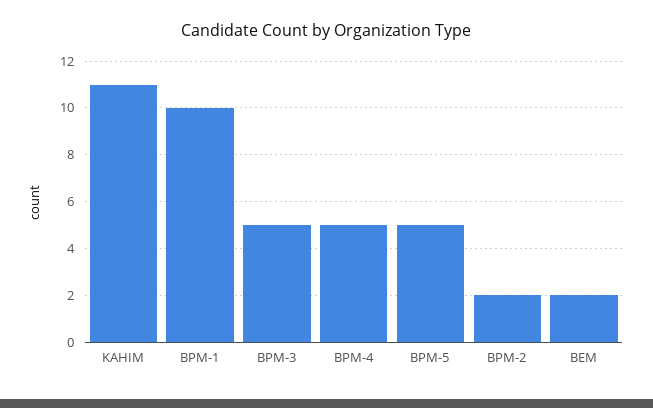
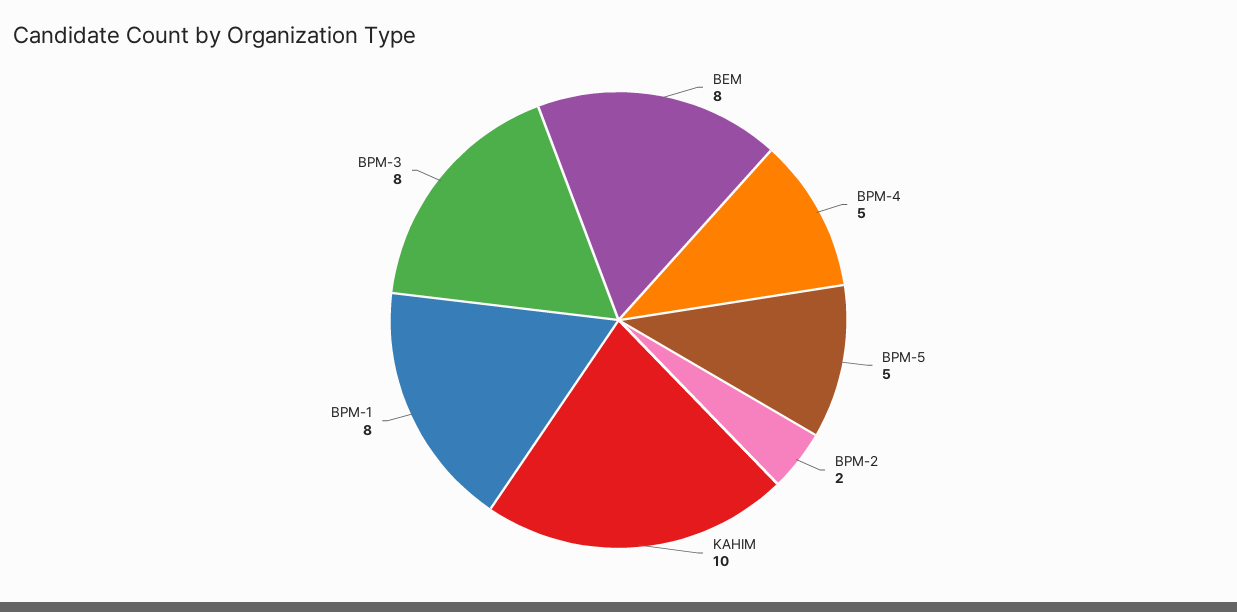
  {
-   "KAHIM": 11,
+   "KAHIM": 10,
-   "BPM-1": 10,
+   "BPM-1": 8,
-   "BPM-3": 5,
+   "BPM-3": 8,
    "BPM-4": 5,
    "BPM-5": 5,
    "BPM-2": 2,
-   "BEM": 2
+   "BEM": 8
  }

